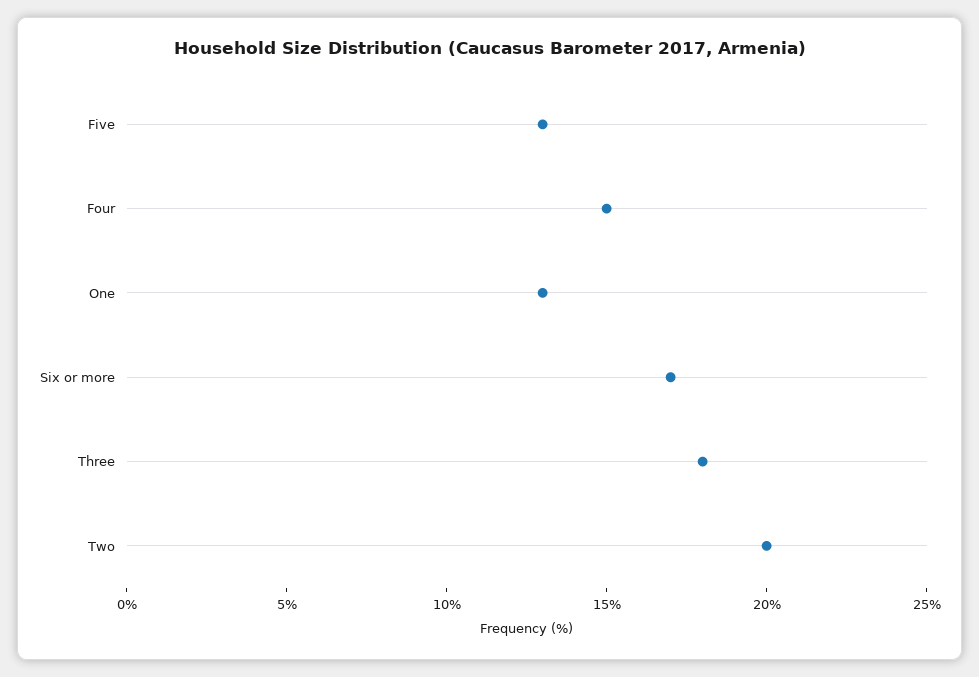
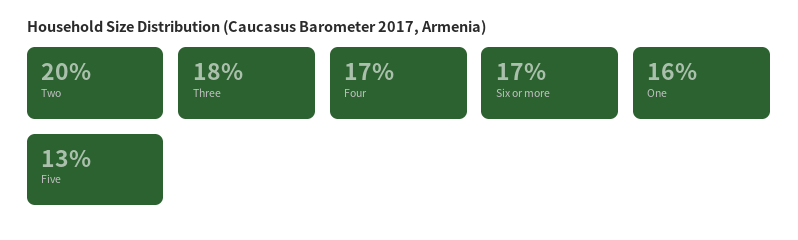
  {
    "Five": 13,
-   "Four": 15,
+   "Four": 17,
-   "One": 13,
+   "One": 16,
    "Six or more": 17,
    "Three": 18,
    "Two": 20
  }

